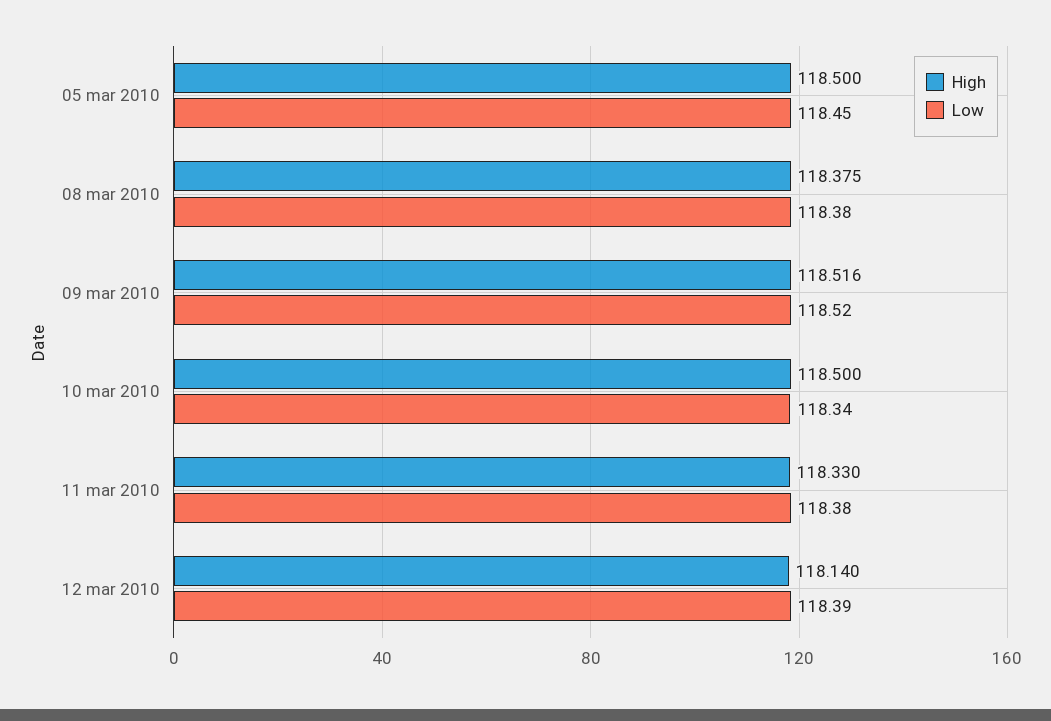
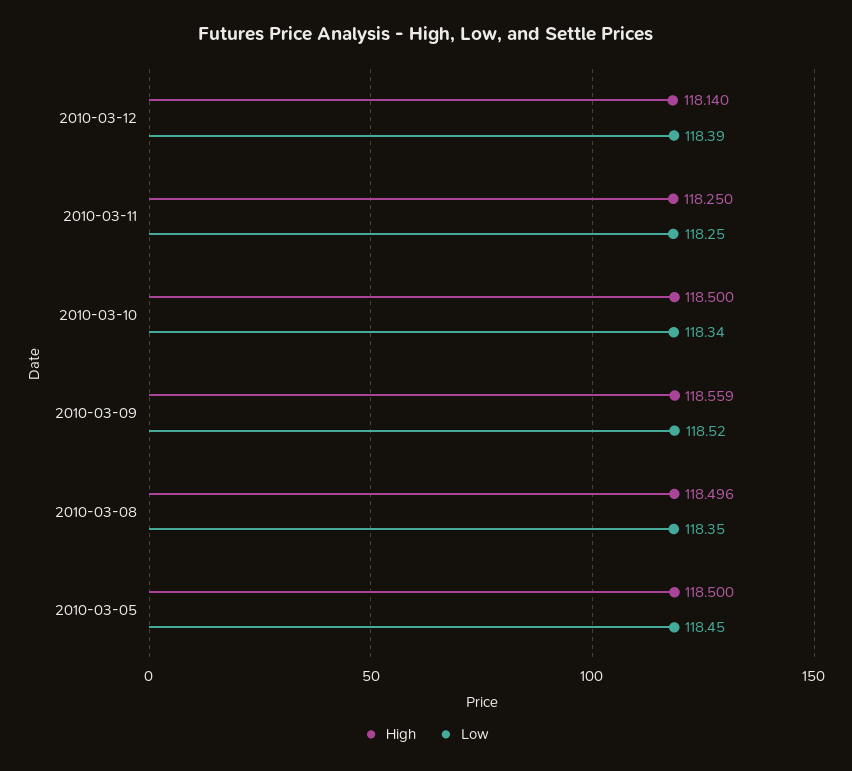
  {
    "High": {
      "05 mar 2010": 118.5,
-     "08 mar 2010": 118.375,
+     "08 mar 2010": 118.496,
-     "09 mar 2010": 118.516,
+     "09 mar 2010": 118.559,
      "10 mar 2010": 118.5,
-     "11 mar 2010": 118.33,
+     "11 mar 2010": 118.25,
      "12 mar 2010": 118.14
    },
    "Low": {
      "05 mar 2010": 118.45,
-     "08 mar 2010": 118.38,
+     "08 mar 2010": 118.35,
      "09 mar 2010": 118.52,
      "10 mar 2010": 118.34,
-     "11 mar 2010": 118.38,
+     "11 mar 2010": 118.25,
      "12 mar 2010": 118.39
    }
  }

